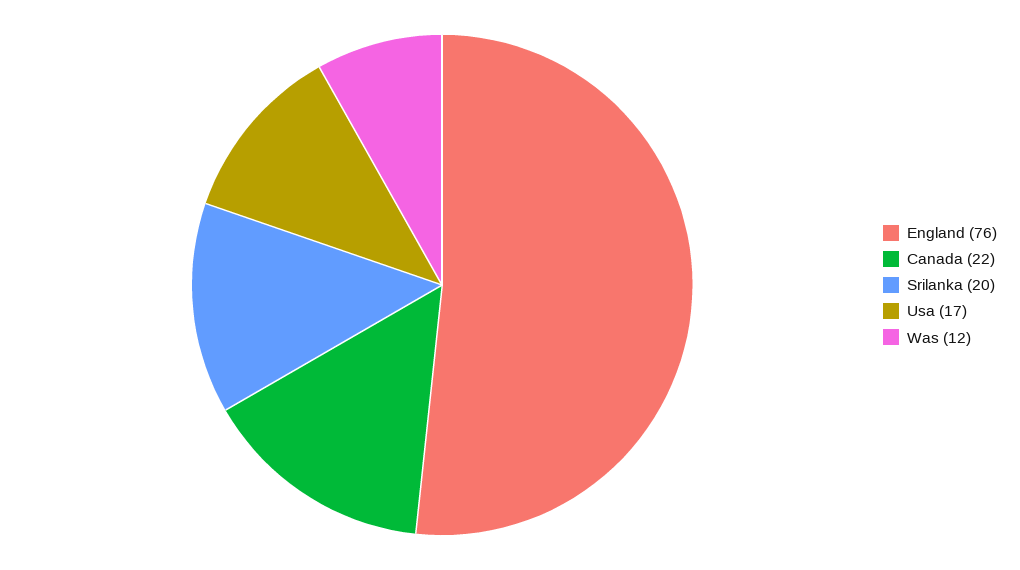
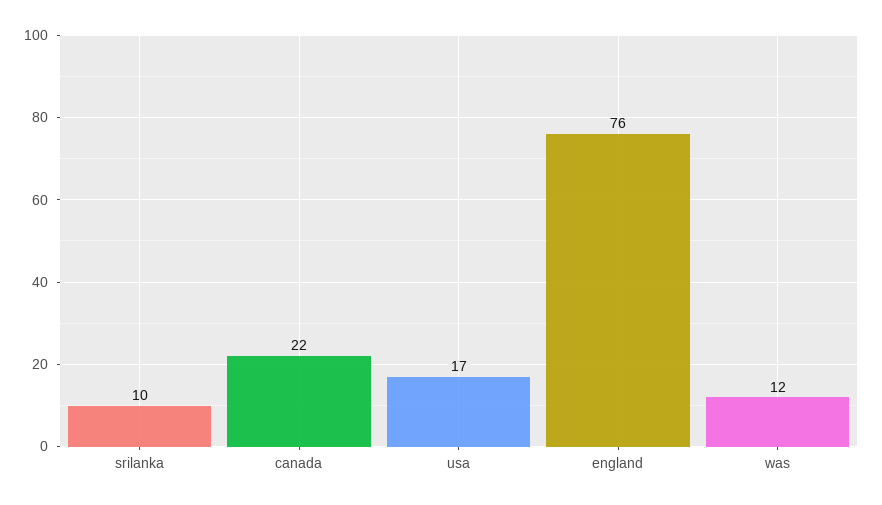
  {
    "England": 76,
    "Canada": 22,
-   "Srilanka": 20,
+   "Srilanka": 10,
    "Usa": 17,
    "Was": 12
  }

